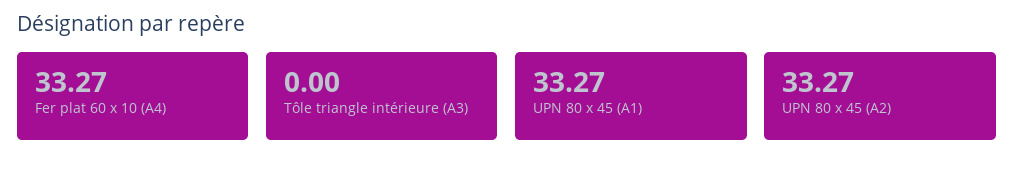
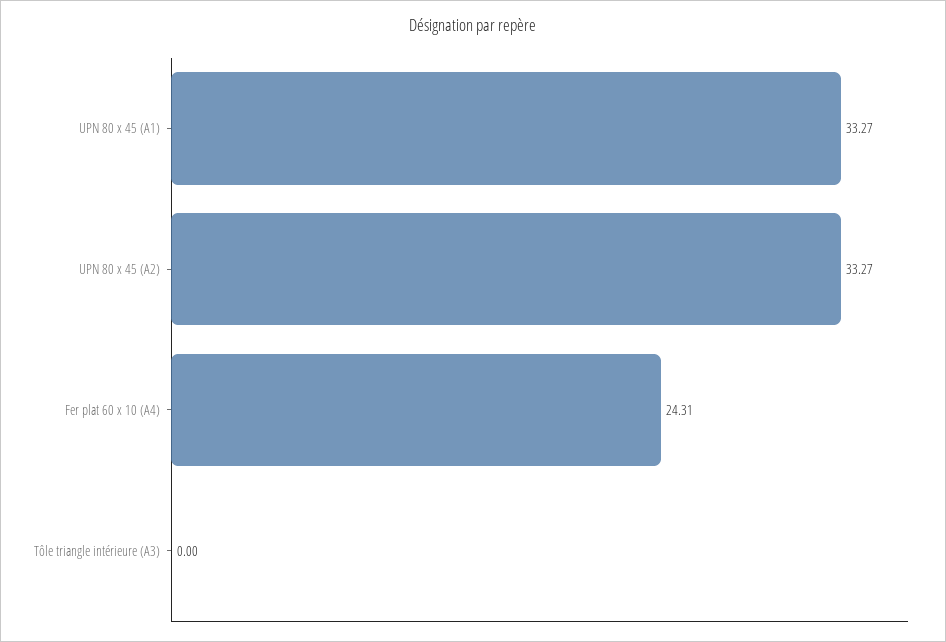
  {
-   "Fer plat 60 x 10 (A4)": 33.27,
+   "Fer plat 60 x 10 (A4)": 24.31,
    "Tôle triangle intérieure (A3)": 0,
    "UPN 80 x 45 (A1)": 33.27,
    "UPN 80 x 45 (A2)": 33.27
  }

